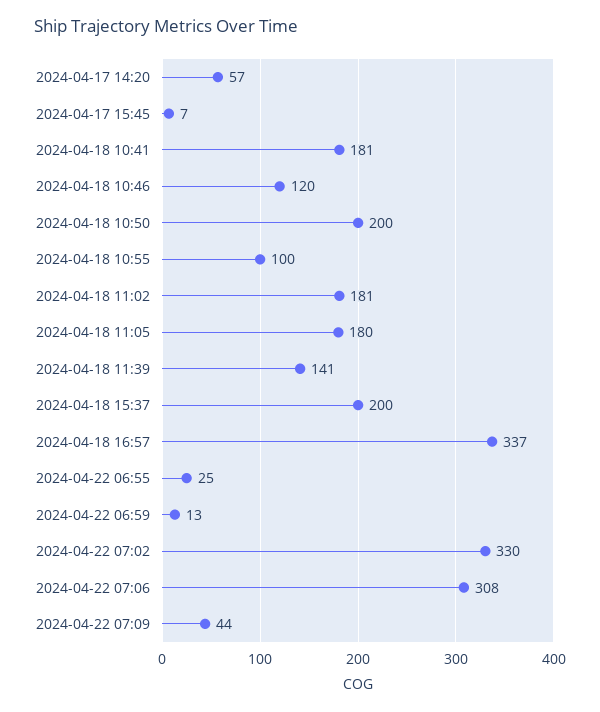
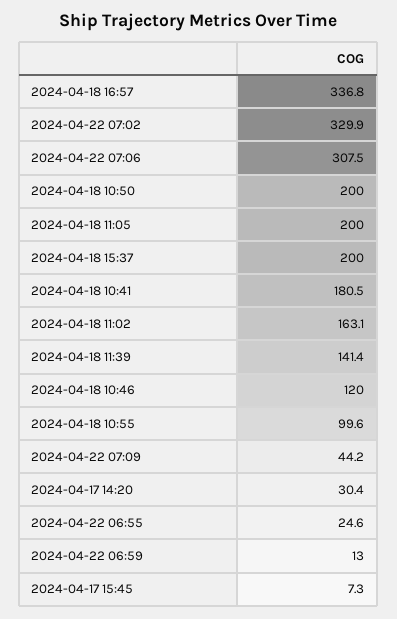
  {
-   "2024-04-17 14:20": 57,
+   "2024-04-17 14:20": 30.4,
    "2024-04-17 15:45": 7.3,
    "2024-04-18 10:41": 180.5,
    "2024-04-18 10:46": 120,
    "2024-04-18 10:50": 200,
    "2024-04-18 10:55": 99.6,
-   "2024-04-18 11:02": 181,
+   "2024-04-18 11:02": 163.1,
-   "2024-04-18 11:05": 180,
+   "2024-04-18 11:05": 200,
    "2024-04-18 11:39": 141.4,
    "2024-04-18 15:37": 200,
    "2024-04-18 16:57": 336.8,
    "2024-04-22 06:55": 24.6,
    "2024-04-22 06:59": 13,
    "2024-04-22 07:02": 329.9,
    "2024-04-22 07:06": 307.5,
    "2024-04-22 07:09": 44.2
  }

